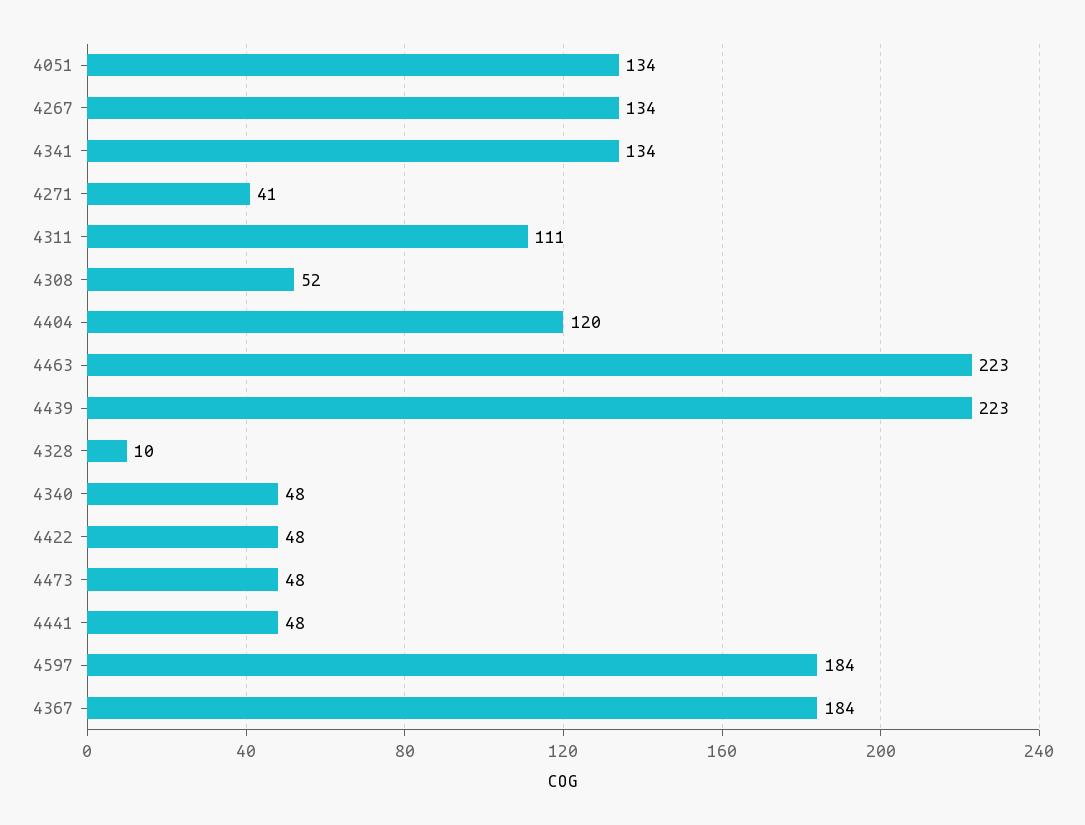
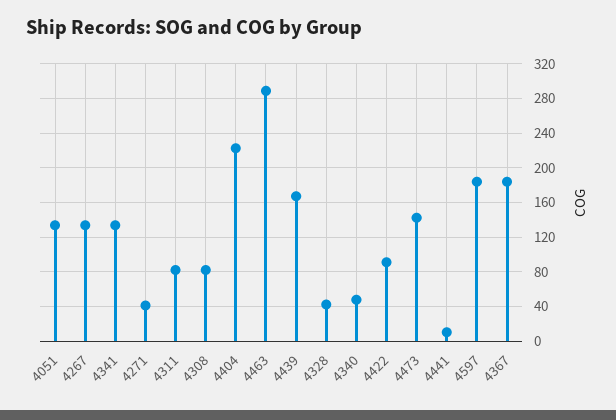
  {
    "4051": 134,
    "4267": 134,
    "4341": 134,
    "4271": 41,
-   "4311": 111,
+   "4311": 80,
-   "4308": 52,
+   "4308": 80,
-   "4404": 120,
+   "4404": 220,
-   "4463": 223,
+   "4463": 290,
-   "4439": 223,
+   "4439": 170,
-   "4328": 10,
+   "4328": 40,
    "4340": 48,
-   "4422": 48,
+   "4422": 90,
-   "4473": 48,
+   "4473": 140,
-   "4441": 48,
+   "4441": 10,
    "4597": 184,
    "4367": 184
  }

